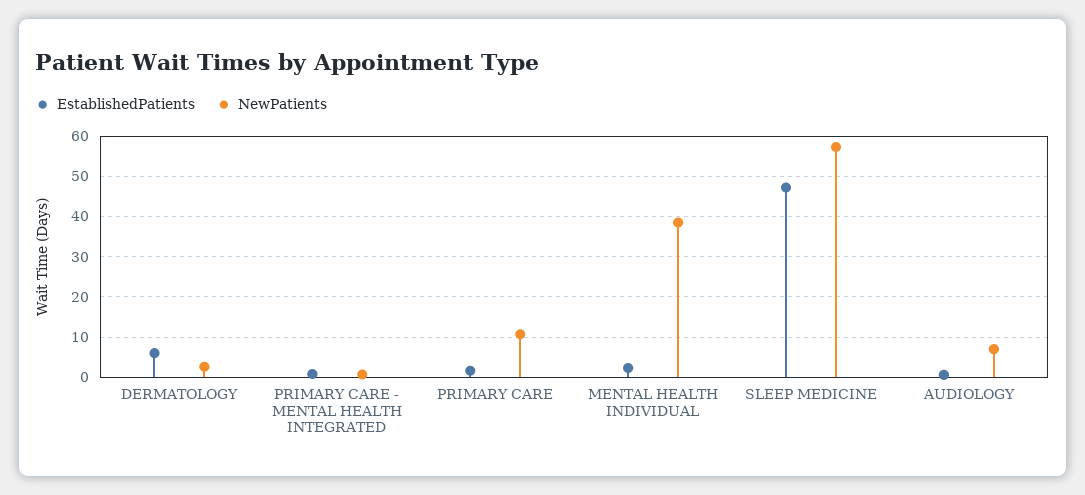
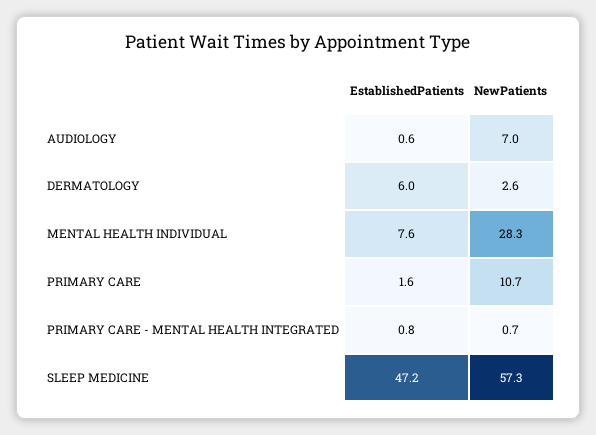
  {
    "EstablishedPatients": {
      "DERMATOLOGY": 6,
      "PRIMARY CARE - MENTAL HEALTH INTEGRATED": 0.8,
      "PRIMARY CARE": 1.6,
-     "MENTAL HEALTH INDIVIDUAL": 2,
+     "MENTAL HEALTH INDIVIDUAL": 7.6,
      "SLEEP MEDICINE": 47.2,
      "AUDIOLOGY": 0.6
    },
    "NewPatients": {
      "DERMATOLOGY": 2.6,
      "PRIMARY CARE - MENTAL HEALTH INTEGRATED": 0.7,
      "PRIMARY CARE": 10.7,
-     "MENTAL HEALTH INDIVIDUAL": 38,
+     "MENTAL HEALTH INDIVIDUAL": 28.3,
      "SLEEP MEDICINE": 57.3,
      "AUDIOLOGY": 7
    }
  }

